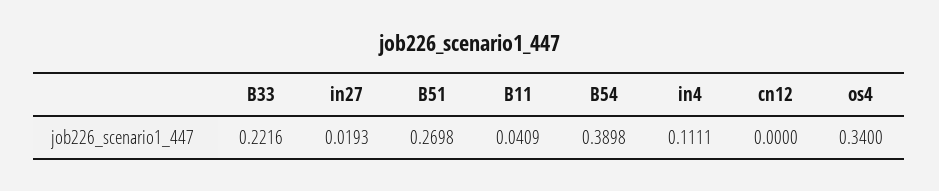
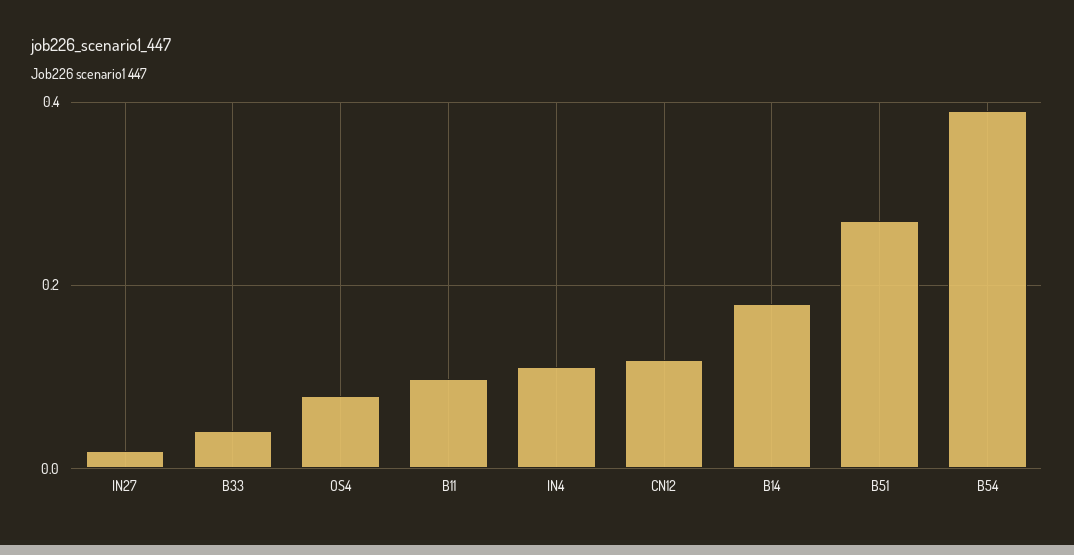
  {
-   "B33": 0.2216,
+   "B33": 0.04,
    "in27": 0.0193,
    "B51": 0.2698,
-   "B11": 0.0409,
+   "B11": 0.1,
    "B54": 0.3898,
    "in4": 0.1111,
-   "cn12": 0,
+   "cn12": 0.12,
-   "os4": 0.34
+   "os4": 0.08,
+   "B14": 0.18
  }

